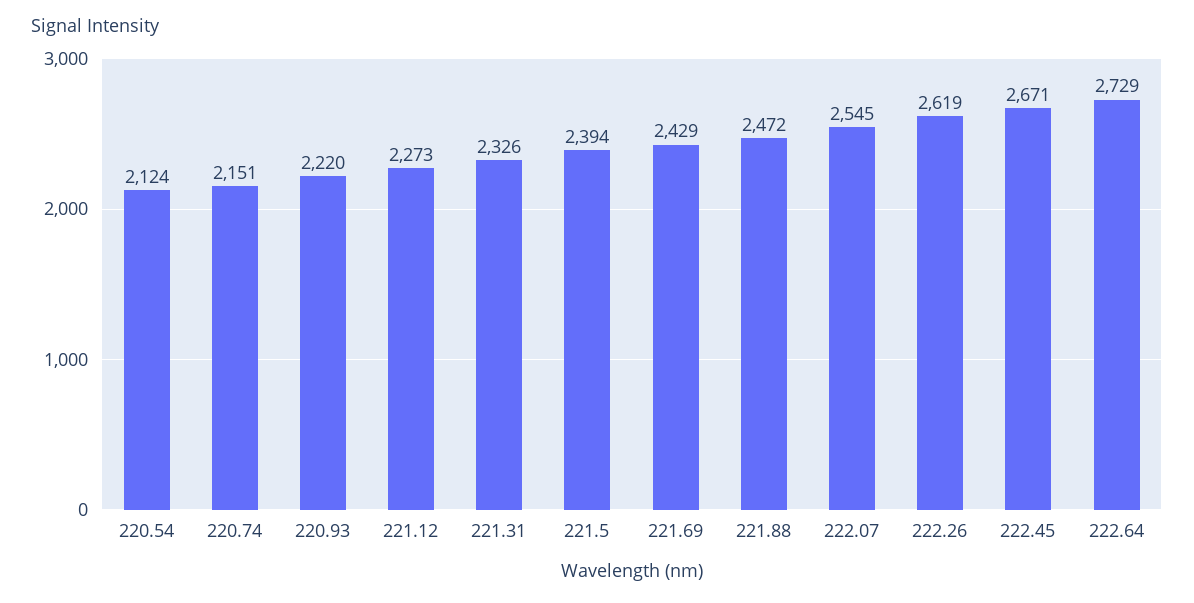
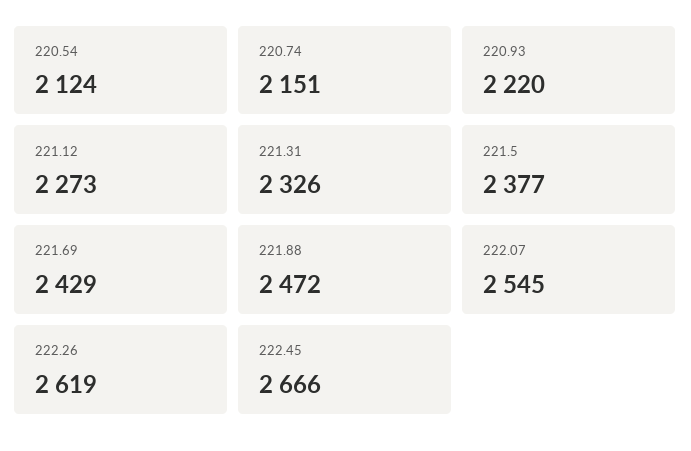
  {
    "220.54": 2124,
    "220.74": 2151,
    "220.93": 2220,
    "221.12": 2273,
    "221.31": 2326,
-   "221.5": 2394,
+   "221.5": 2377,
    "221.69": 2429,
    "221.88": 2472,
    "222.07": 2545,
    "222.26": 2619,
-   "222.45": 2671,
+   "222.45": 2666
-   "222.64": 2729
  }

